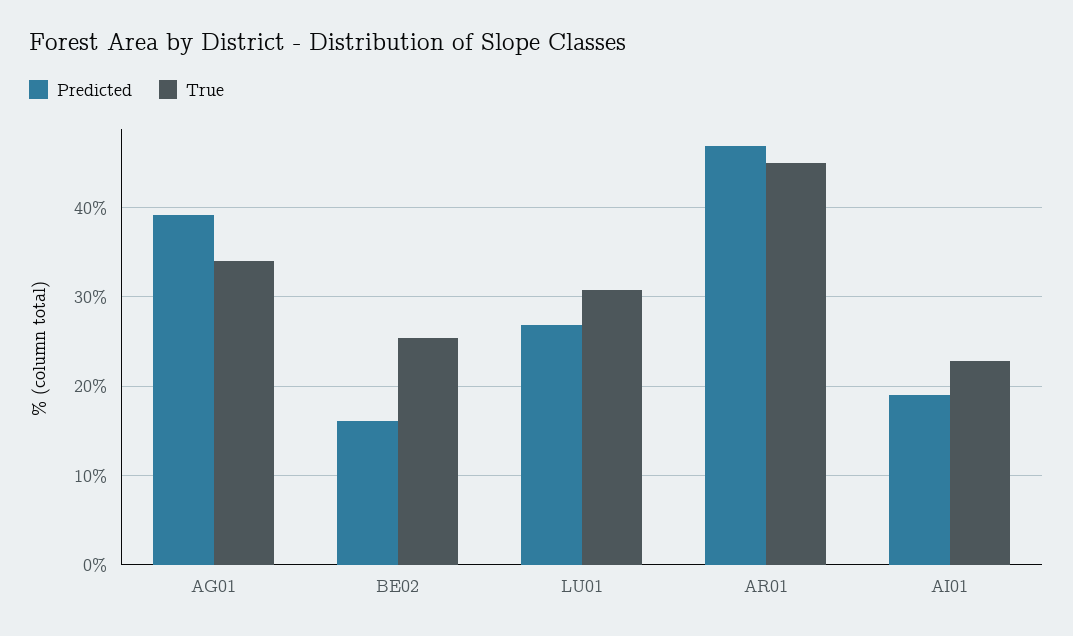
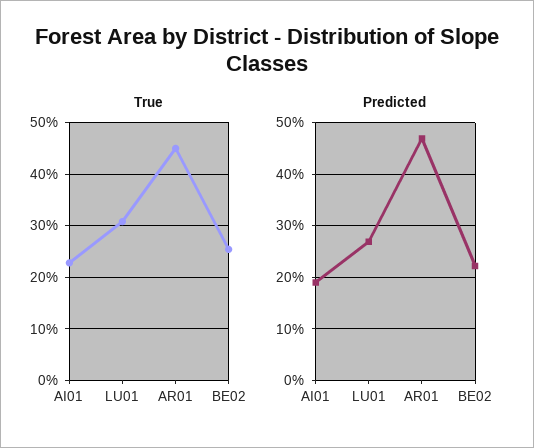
  {
    "Predicted": {
-     "AG01": 39,
-     "BE02": 16,
+     "BE02": 22,
      "LU01": 27,
      "AR01": 47,
      "AI01": 19
    },
    "True": {
-     "AG01": 34,
      "BE02": 25,
      "LU01": 31,
      "AR01": 45,
      "AI01": 23
    }
  }

